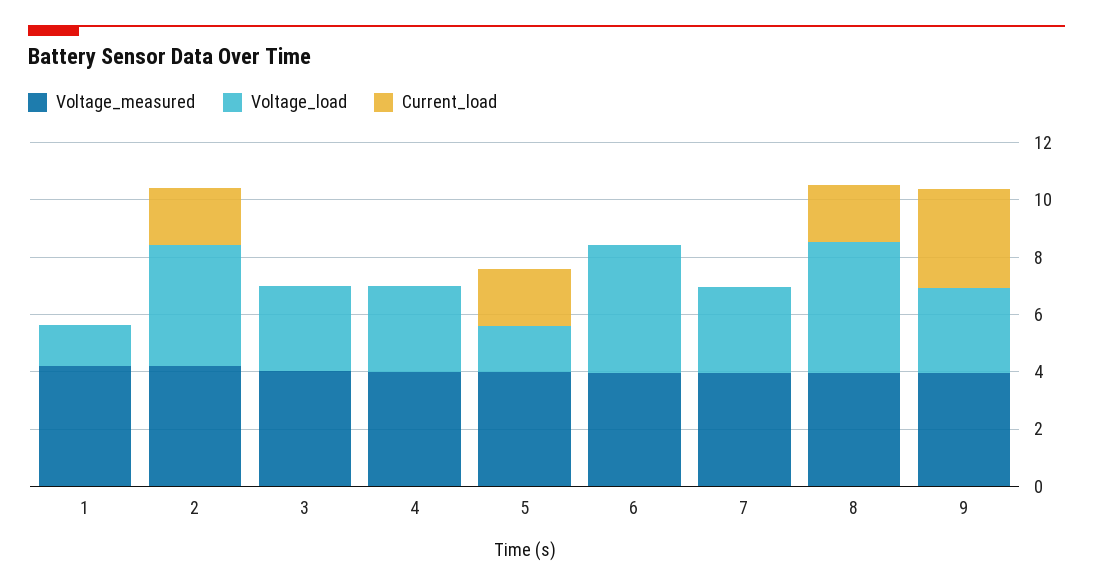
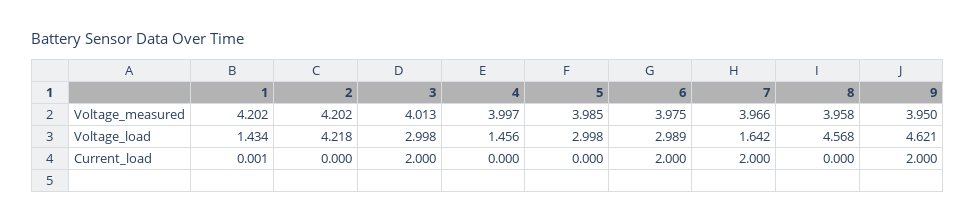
  {
    "Voltage_measured": {
      "1": 4.202,
      "2": 4.202,
      "3": 4.013,
      "4": 3.997,
      "5": 3.985,
      "6": 3.975,
      "7": 3.966,
      "8": 3.958,
      "9": 3.95
    },
    "Voltage_load": {
      "1": 1.434,
      "2": 4.218,
      "3": 2.998,
-     "4": 3,
+     "4": 1.456,
-     "5": 1.5,
+     "5": 2.998,
-     "6": 4.5,
+     "6": 2.989,
-     "7": 3,
+     "7": 1.642,
      "8": 4.568,
-     "9": 3
+     "9": 4.621
    },
    "Current_load": {
      "1": 0.001,
-     "2": 2,
+     "2": 0,
-     "3": 0,
+     "3": 2,
      "4": 0,
-     "5": 2,
+     "5": 0,
-     "6": 0,
+     "6": 2,
-     "7": 0,
+     "7": 2,
-     "8": 2,
+     "8": 0,
-     "9": 3.5
+     "9": 2
    }
  }

